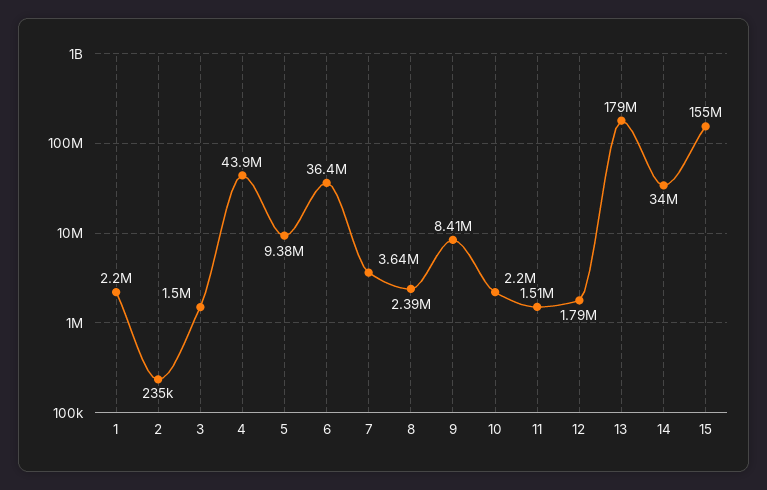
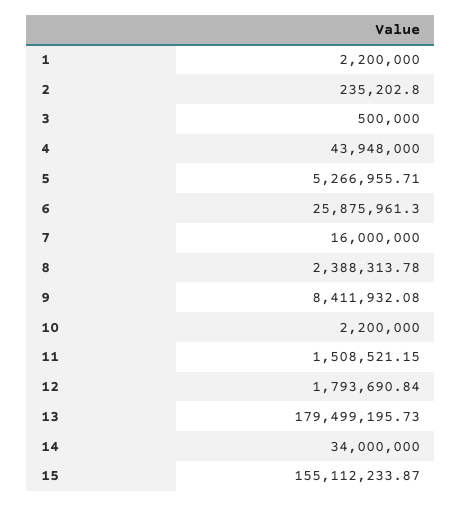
  {
    "1": 2200000,
    "2": 235202.8,
-   "3": 1500000,
+   "3": 500000,
    "4": 43948000,
-   "5": 9380000,
+   "5": 5266955.71,
-   "6": 36400000,
+   "6": 25875961.3,
-   "7": 3640000,
+   "7": 16000000,
    "8": 2388313.78,
    "9": 8411932.08,
    "10": 2200000,
    "11": 1508521.15,
    "12": 1793690.84,
    "13": 179499195.73,
    "14": 34000000,
    "15": 155112233.87
  }

